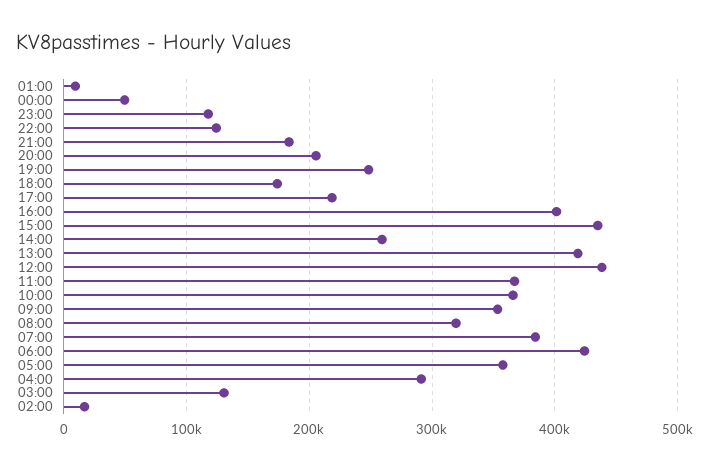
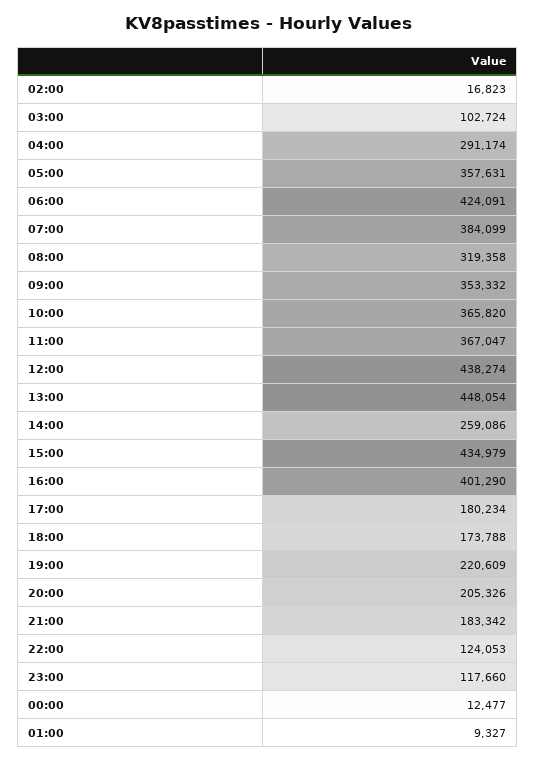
  {
    "01:00": 9327,
-   "00:00": 50000,
+   "00:00": 12477,
    "23:00": 117660,
    "22:00": 124053,
    "21:00": 183342,
    "20:00": 205326,
-   "19:00": 250000,
+   "19:00": 220609,
    "18:00": 173788,
-   "17:00": 220000,
+   "17:00": 180234,
    "16:00": 401290,
    "15:00": 434979,
    "14:00": 259086,
-   "13:00": 420000,
+   "13:00": 448054,
    "12:00": 438274,
    "11:00": 367047,
    "10:00": 365820,
    "09:00": 353332,
    "08:00": 319358,
    "07:00": 384099,
    "06:00": 424091,
    "05:00": 357631,
    "04:00": 291174,
-   "03:00": 130000,
+   "03:00": 102724,
    "02:00": 16823
  }

